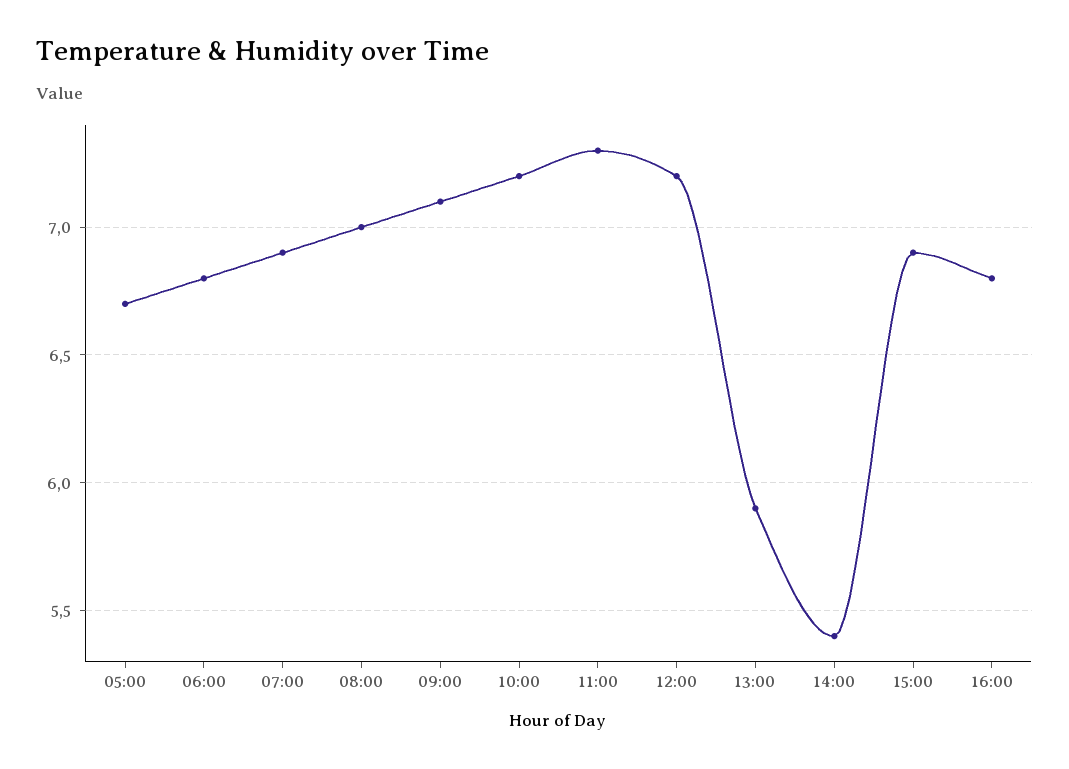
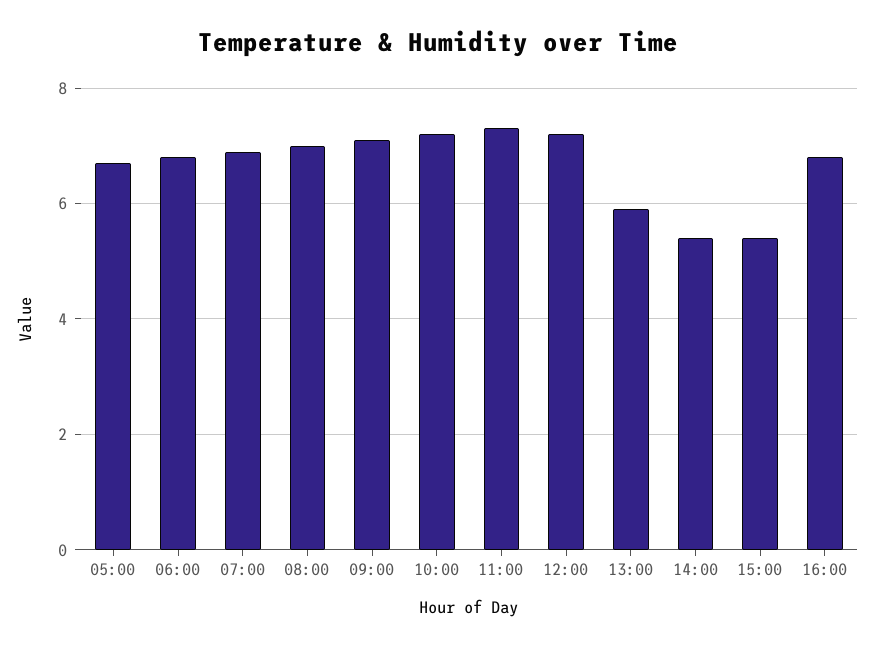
  {
    "05:00": 6.7,
    "06:00": 6.8,
    "07:00": 6.9,
    "08:00": 7,
    "09:00": 7.1,
    "10:00": 7.2,
    "11:00": 7.3,
    "12:00": 7.2,
    "13:00": 5.9,
    "14:00": 5.4,
-   "15:00": 6.9,
+   "15:00": 5.5,
    "16:00": 6.8
  }

